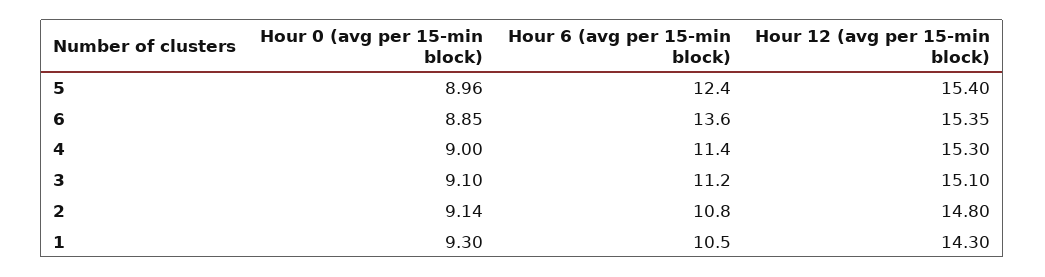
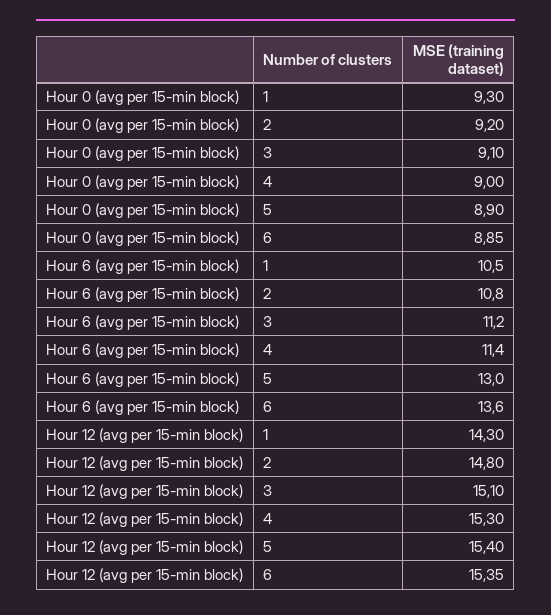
  {
    "Hour 0 (avg per 15-min block)": {
-     "5": 8.96,
+     "5": 8.9,
      "6": 8.85,
      "4": 9,
      "3": 9.1,
-     "2": 9.14,
+     "2": 9.2,
      "1": 9.3
    },
    "Hour 6 (avg per 15-min block)": {
-     "5": 12.4,
+     "5": 13,
      "6": 13.6,
      "4": 11.4,
      "3": 11.2,
      "2": 10.8,
      "1": 10.5
    },
    "Hour 12 (avg per 15-min block)": {
      "5": 15.4,
      "6": 15.35,
      "4": 15.3,
      "3": 15.1,
      "2": 14.8,
      "1": 14.3
    }
  }

